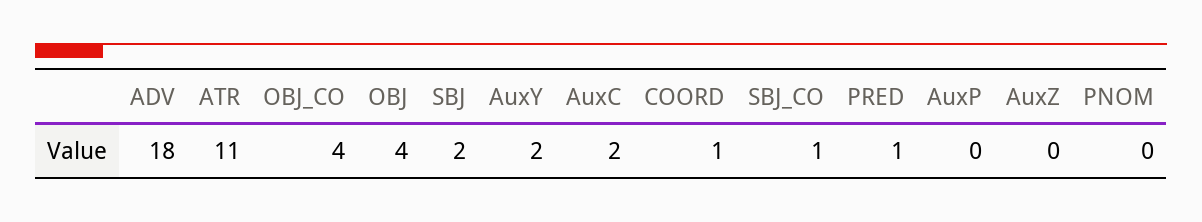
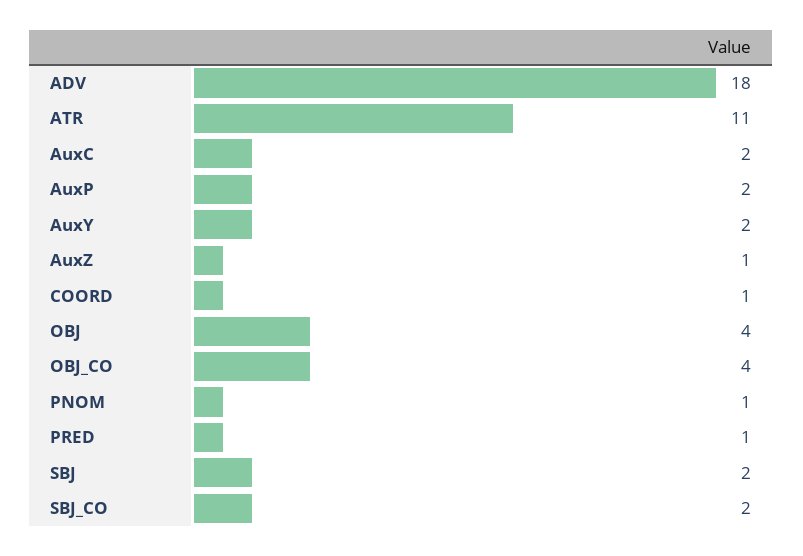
  {
    "ADV": 18,
    "ATR": 11,
    "OBJ_CO": 4,
    "OBJ": 4,
    "SBJ": 2,
    "AuxY": 2,
    "AuxC": 2,
    "COORD": 1,
-   "SBJ_CO": 1,
+   "SBJ_CO": 2,
    "PRED": 1,
-   "AuxP": 0,
+   "AuxP": 2,
-   "AuxZ": 0,
+   "AuxZ": 1,
-   "PNOM": 0
+   "PNOM": 1
  }

